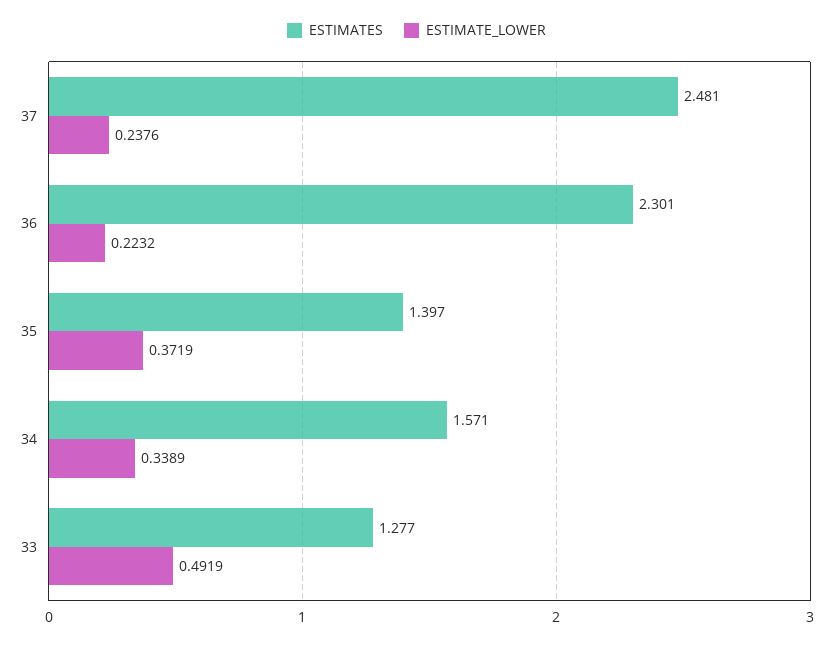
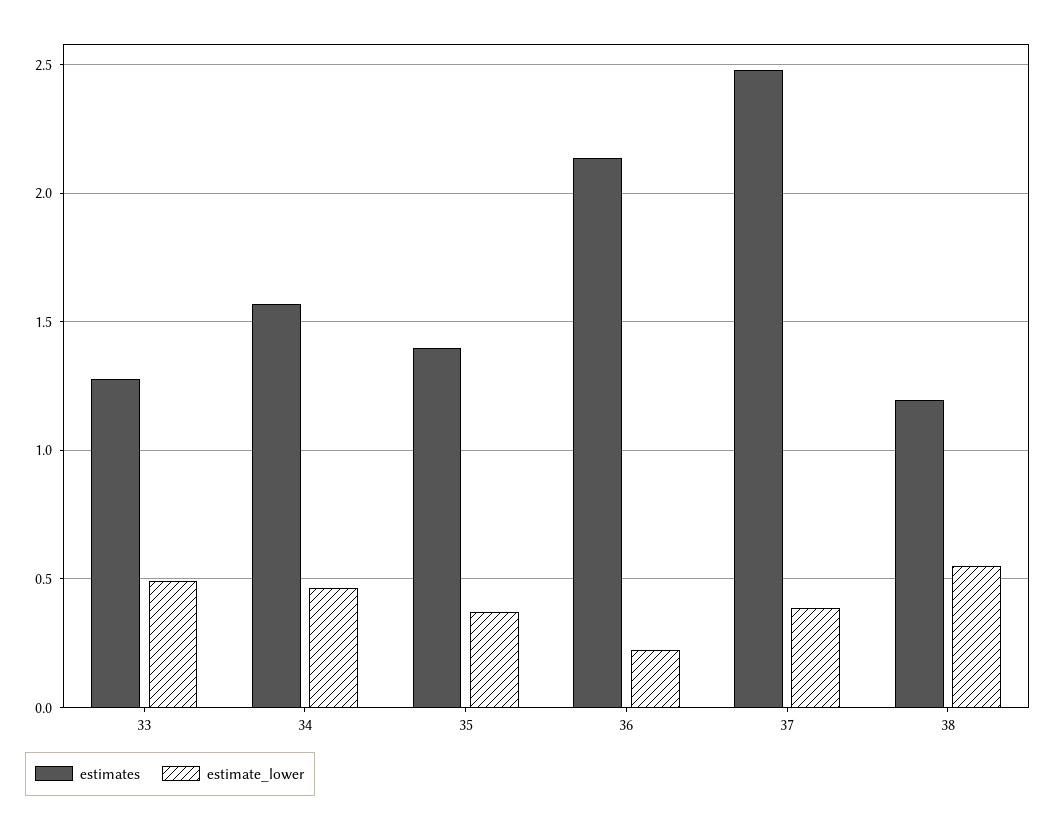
  {
    "ESTIMATES": {
      "37": 2.481,
-     "36": 2.301,
+     "36": 2.15,
      "35": 1.397,
      "34": 1.571,
-     "33": 1.277
+     "33": 1.277,
+     "38": 1.2
    },
    "ESTIMATE_LOWER": {
-     "37": 0.2376,
+     "37": 0.4,
      "36": 0.2232,
      "35": 0.3719,
-     "34": 0.3389,
+     "34": 0.45,
-     "33": 0.4919
+     "33": 0.4919,
+     "38": 0.55
    }
  }

